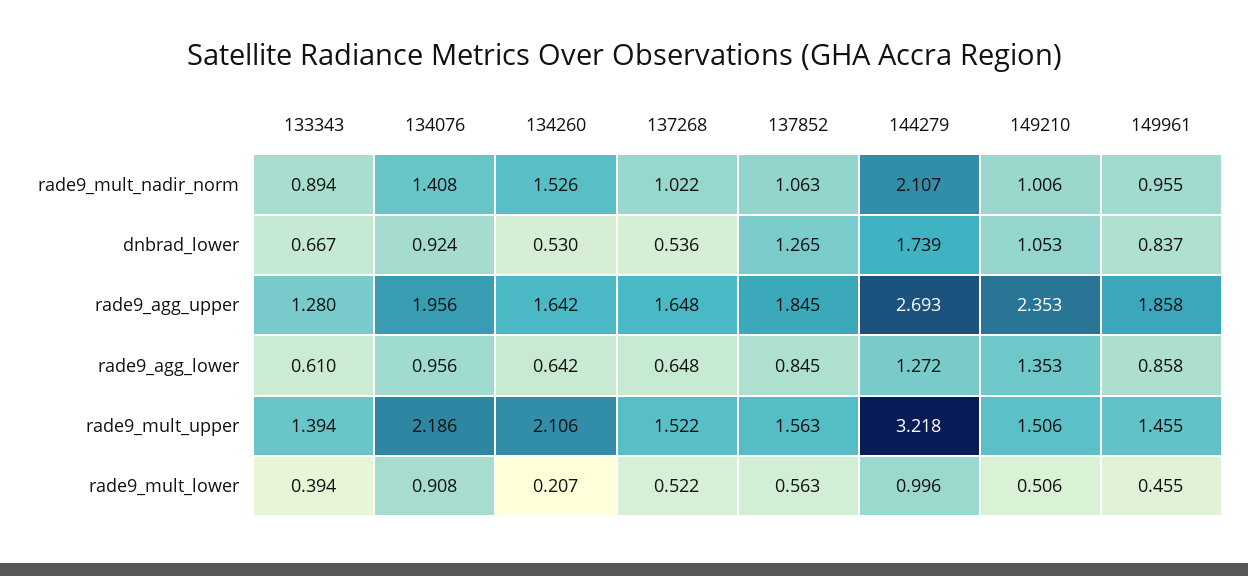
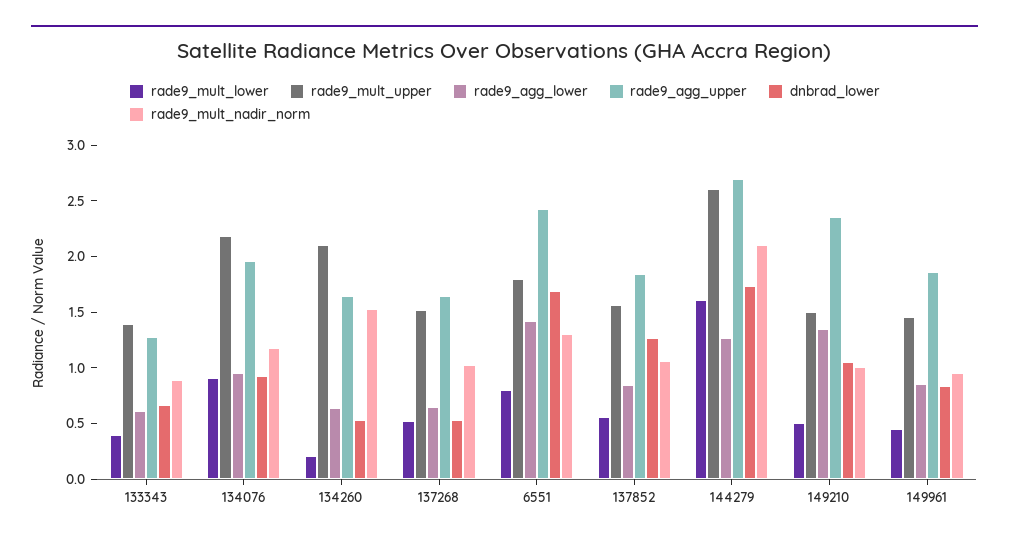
  {
    "rade9_mult_nadir_norm": {
      "133343": 0.894,
-     "134076": 1.408,
+     "134076": 1.2,
      "134260": 1.526,
      "137268": 1.022,
      "137852": 1.063,
      "144279": 2.107,
      "149210": 1.006,
-     "149961": 0.955
+     "149961": 0.955,
+     "6551": 1.3
    },
    "dnbrad_lower": {
      "133343": 0.667,
      "134076": 0.924,
      "134260": 0.53,
      "137268": 0.536,
      "137852": 1.265,
      "144279": 1.739,
      "149210": 1.053,
-     "149961": 0.837
+     "149961": 0.837,
+     "6551": 1.7
    },
    "rade9_agg_upper": {
      "133343": 1.28,
      "134076": 1.956,
      "134260": 1.642,
      "137268": 1.648,
      "137852": 1.845,
      "144279": 2.693,
      "149210": 2.353,
-     "149961": 1.858
+     "149961": 1.858,
+     "6551": 2.4
    },
    "rade9_agg_lower": {
      "133343": 0.61,
      "134076": 0.956,
      "134260": 0.642,
      "137268": 0.648,
      "137852": 0.845,
      "144279": 1.272,
      "149210": 1.353,
-     "149961": 0.858
+     "149961": 0.858,
+     "6551": 1.4
    },
    "rade9_mult_upper": {
      "133343": 1.394,
      "134076": 2.186,
      "134260": 2.106,
      "137268": 1.522,
      "137852": 1.563,
-     "144279": 3.218,
+     "144279": 2.6,
      "149210": 1.506,
-     "149961": 1.455
+     "149961": 1.455,
+     "6551": 1.8
    },
    "rade9_mult_lower": {
      "133343": 0.394,
      "134076": 0.908,
      "134260": 0.207,
      "137268": 0.522,
      "137852": 0.563,
-     "144279": 0.996,
+     "144279": 1.6,
      "149210": 0.506,
-     "149961": 0.455
+     "149961": 0.455,
+     "6551": 0.8
    }
  }

